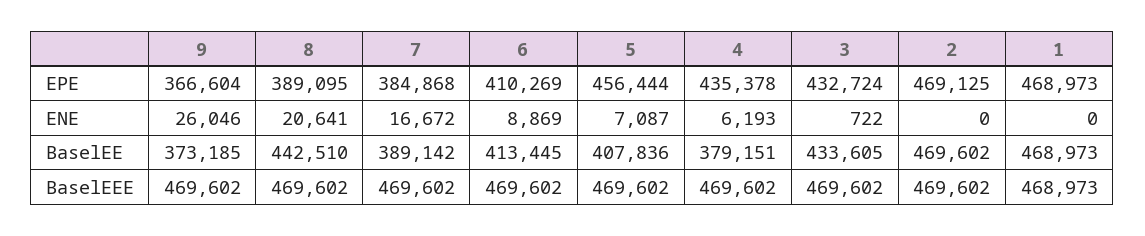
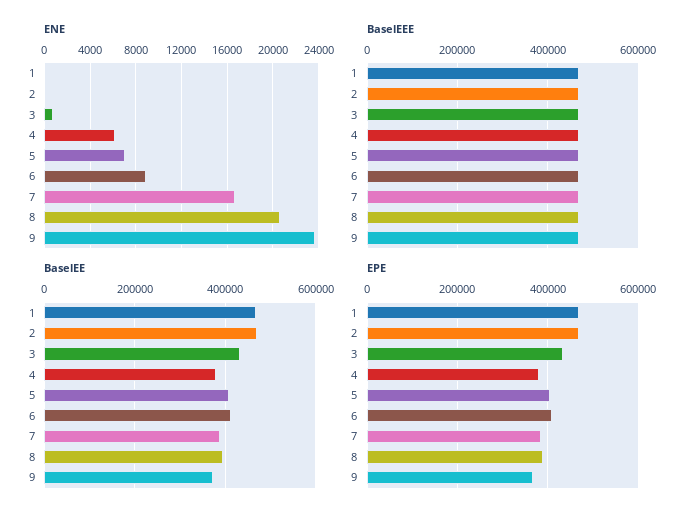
  {
    "EPE": {
      "9": 366604,
      "8": 389095,
      "7": 384868,
      "6": 410269,
-     "5": 456444,
+     "5": 400000,
-     "4": 435378,
+     "4": 380000,
      "3": 432724,
      "2": 469125,
      "1": 468973
    },
    "ENE": {
-     "9": 26046,
+     "9": 24000,
      "8": 20641,
      "7": 16672,
      "6": 8869,
      "5": 7087,
      "4": 6193,
      "3": 722,
      "2": 0,
      "1": 0
    },
    "BaselEE": {
      "9": 373185,
-     "8": 442510,
+     "8": 400000,
      "7": 389142,
      "6": 413445,
      "5": 407836,
      "4": 379151,
      "3": 433605,
      "2": 469602,
      "1": 468973
    },
    "BaselEEE": {
      "9": 469602,
      "8": 469602,
      "7": 469602,
      "6": 469602,
      "5": 469602,
      "4": 469602,
      "3": 469602,
      "2": 469602,
      "1": 468973
    }
  }

